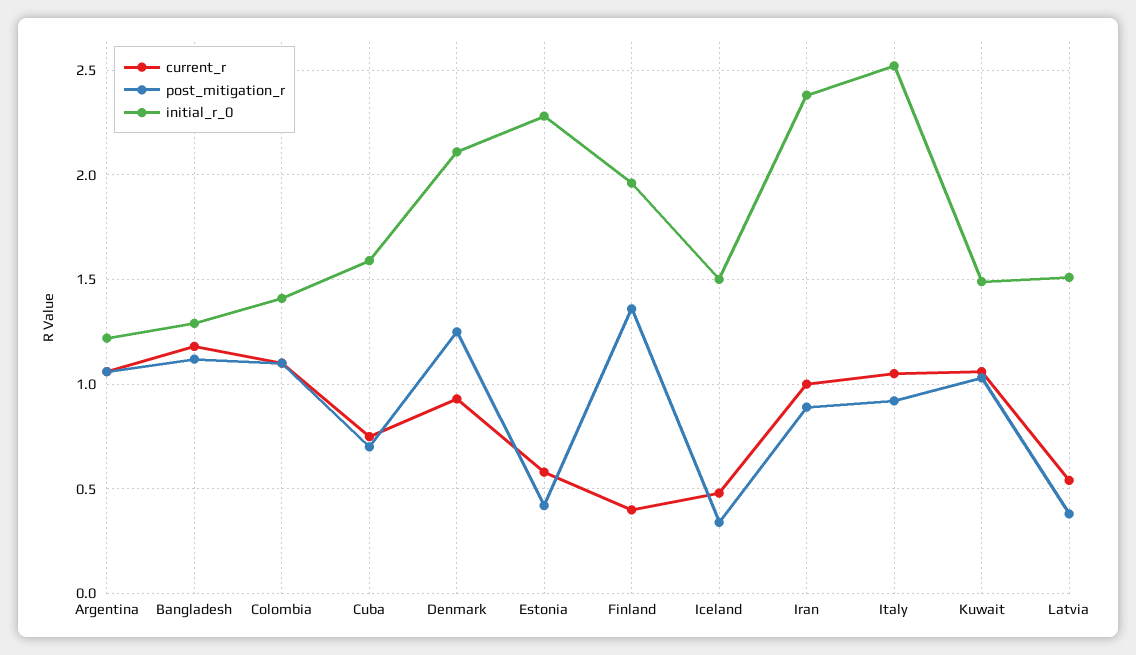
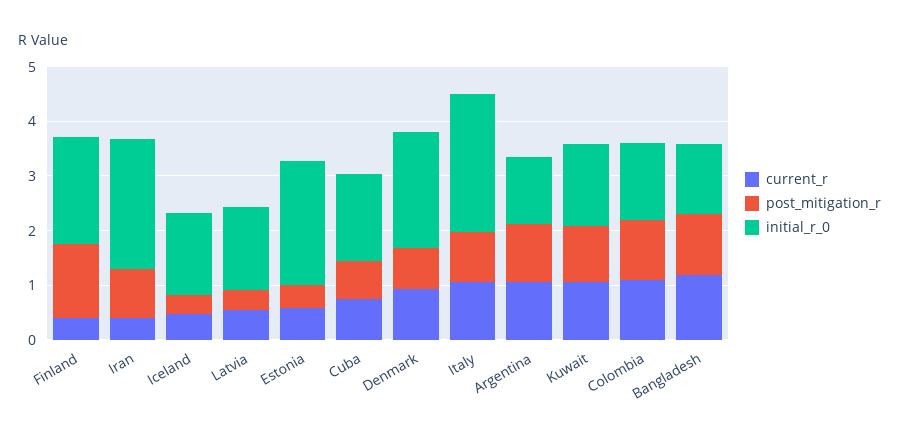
  {
    "current_r": {
      "Argentina": 1.05,
      "Bangladesh": 1.2,
      "Colombia": 1.1,
      "Cuba": 0.75,
      "Denmark": 0.95,
      "Estonia": 0.6,
      "Finland": 0.4,
      "Iceland": 0.5,
-     "Iran": 1,
+     "Iran": 0.4,
      "Italy": 1.05,
      "Kuwait": 1.05,
      "Latvia": 0.55
    },
    "post_mitigation_r": {
      "Argentina": 1.05,
      "Bangladesh": 1.1,
      "Colombia": 1.1,
      "Cuba": 0.7,
-     "Denmark": 1.25,
+     "Denmark": 0.8,
      "Estonia": 0.4,
      "Finland": 1.35,
      "Iceland": 0.35,
      "Iran": 0.9,
      "Italy": 0.9,
      "Kuwait": 1.05,
      "Latvia": 0.4
    },
    "initial_r_0": {
      "Argentina": 1.2,
      "Bangladesh": 1.3,
      "Colombia": 1.4,
      "Cuba": 1.6,
      "Denmark": 2.1,
      "Estonia": 2.3,
      "Finland": 1.95,
      "Iceland": 1.5,
      "Iran": 2.4,
      "Italy": 2.5,
      "Kuwait": 1.5,
      "Latvia": 1.5
    }
  }

